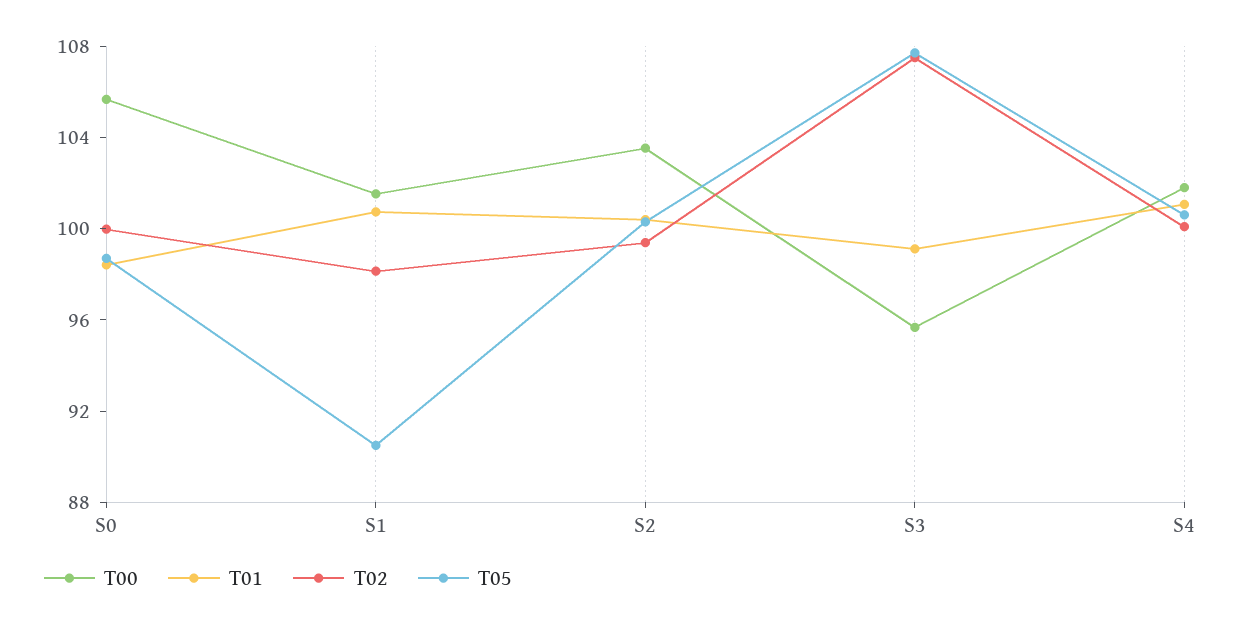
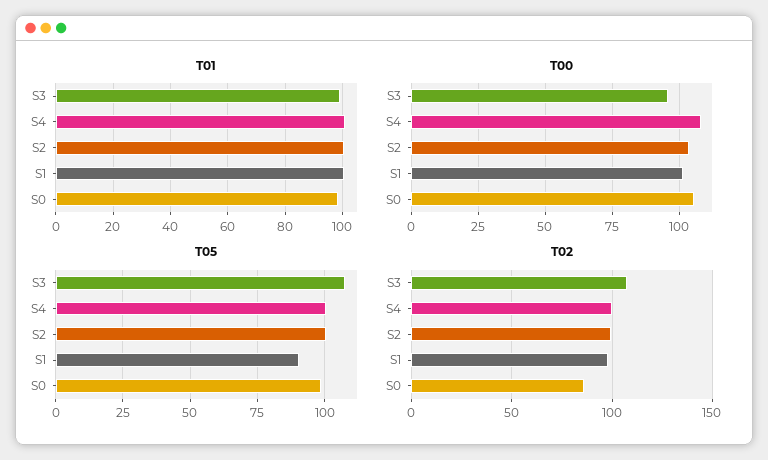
  {
    "T00": {
      "S0": 106,
      "S1": 102,
      "S2": 104,
      "S3": 96,
-     "S4": 102
+     "S4": 107.5
    },
    "T01": {
      "S0": 98,
      "S1": 101,
      "S2": 100,
      "S3": 99,
      "S4": 101
    },
    "T02": {
-     "S0": 100,
+     "S0": 85,
      "S1": 98,
      "S2": 99,
      "S3": 108,
      "S4": 100
    },
    "T05": {
      "S0": 99,
      "S1": 91,
      "S2": 100,
      "S3": 108,
      "S4": 101
    }
  }

